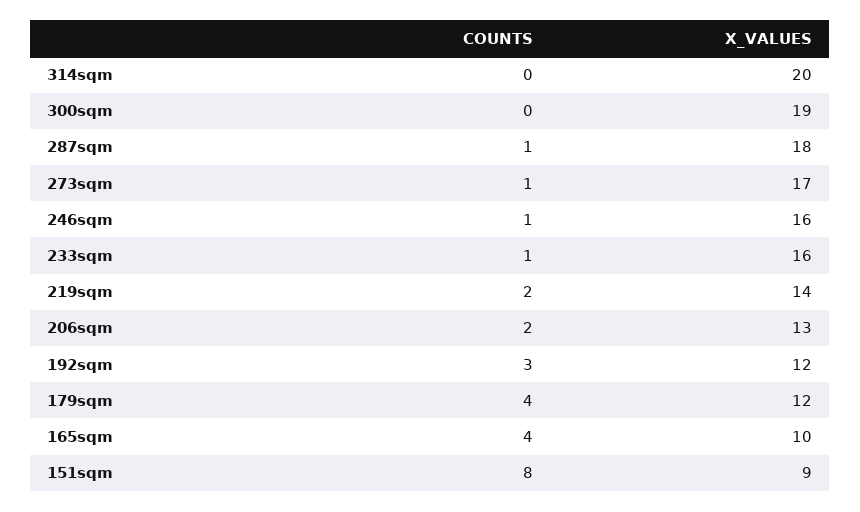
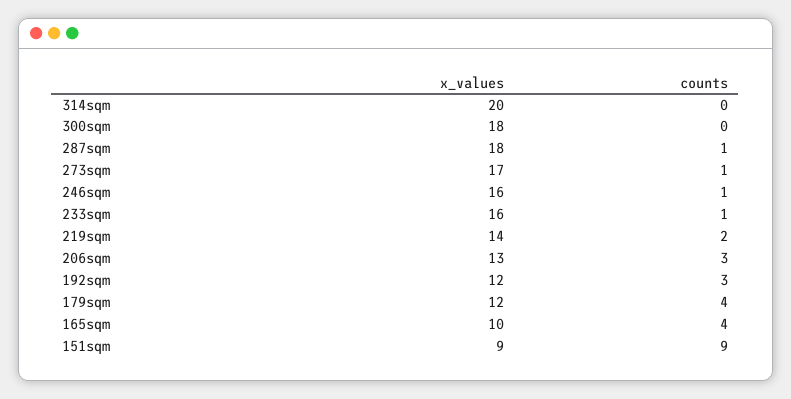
  {
    "COUNTS": {
      "314sqm": 0,
      "300sqm": 0,
      "287sqm": 1,
      "273sqm": 1,
      "246sqm": 1,
      "233sqm": 1,
      "219sqm": 2,
-     "206sqm": 2,
+     "206sqm": 3,
      "192sqm": 3,
      "179sqm": 4,
      "165sqm": 4,
-     "151sqm": 8
+     "151sqm": 9
    },
    "X_VALUES": {
      "314sqm": 20,
-     "300sqm": 19,
+     "300sqm": 18,
      "287sqm": 18,
      "273sqm": 17,
      "246sqm": 16,
      "233sqm": 16,
      "219sqm": 14,
      "206sqm": 13,
      "192sqm": 12,
      "179sqm": 12,
      "165sqm": 10,
      "151sqm": 9
    }
  }

